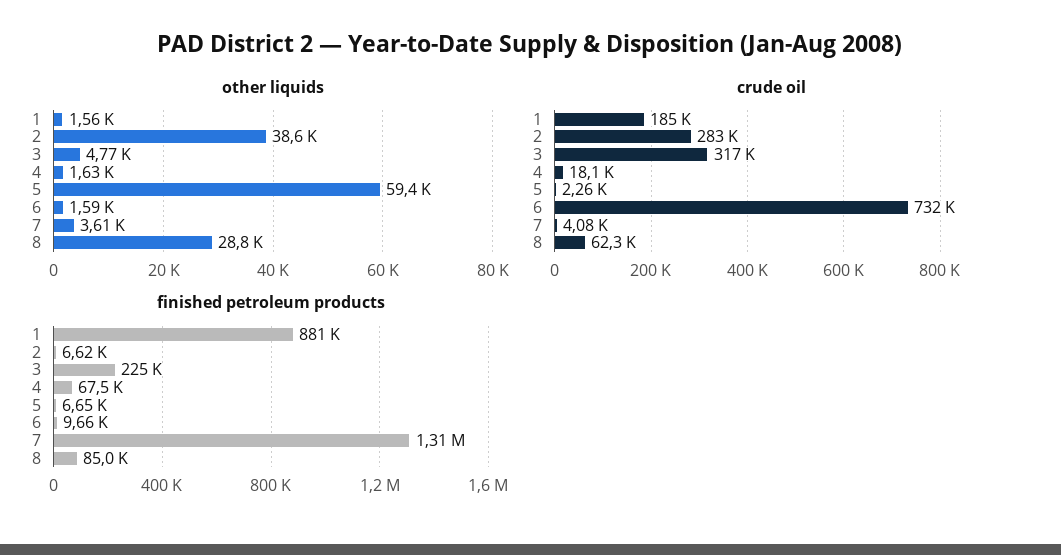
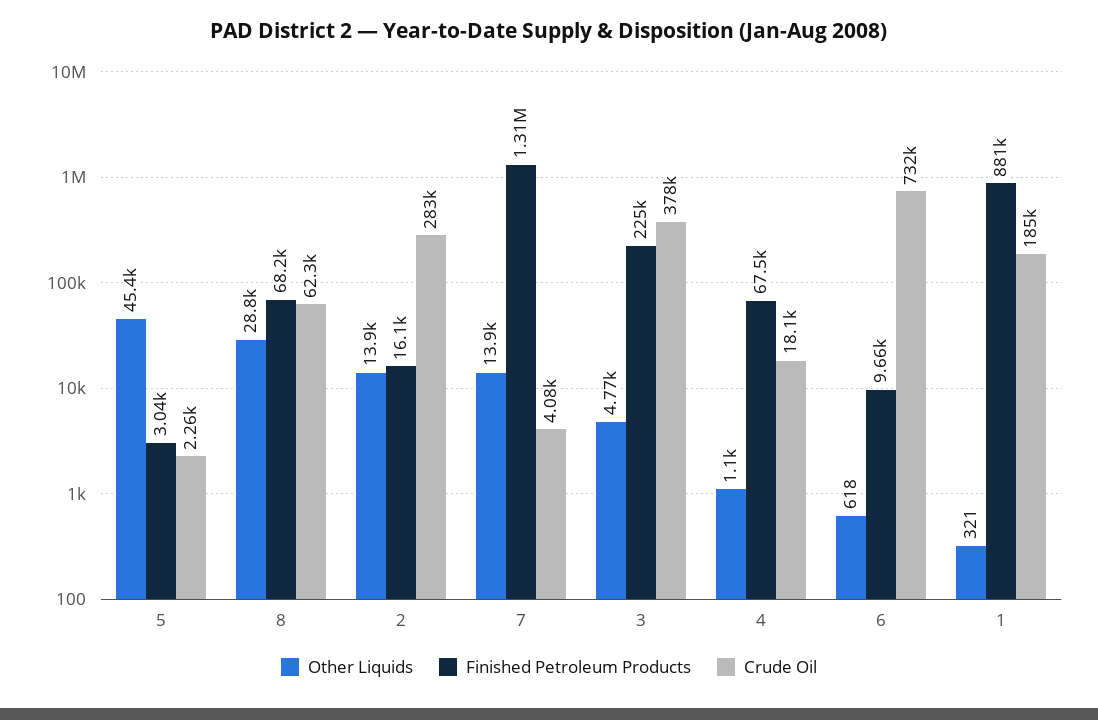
  {
    "other liquids": {
-     "1": 1560,
+     "1": 321,
-     "2": 38600,
+     "2": 13900,
      "3": 4770,
-     "4": 1630,
+     "4": 1100,
-     "5": 59400,
+     "5": 45400,
-     "6": 1590,
+     "6": 618,
-     "7": 3610,
+     "7": 13900,
      "8": 28800
    },
    "crude oil": {
      "1": 185000,
      "2": 283000,
-     "3": 317000,
+     "3": 378000,
      "4": 18100,
      "5": 2260,
      "6": 732000,
      "7": 4080,
      "8": 62300
    },
    "finished petroleum products": {
      "1": 881000,
-     "2": 6620,
+     "2": 16100,
      "3": 225000,
      "4": 67500,
-     "5": 6650,
+     "5": 3040,
      "6": 9660,
      "7": 1310000,
-     "8": 85000
+     "8": 68200
    }
  }

